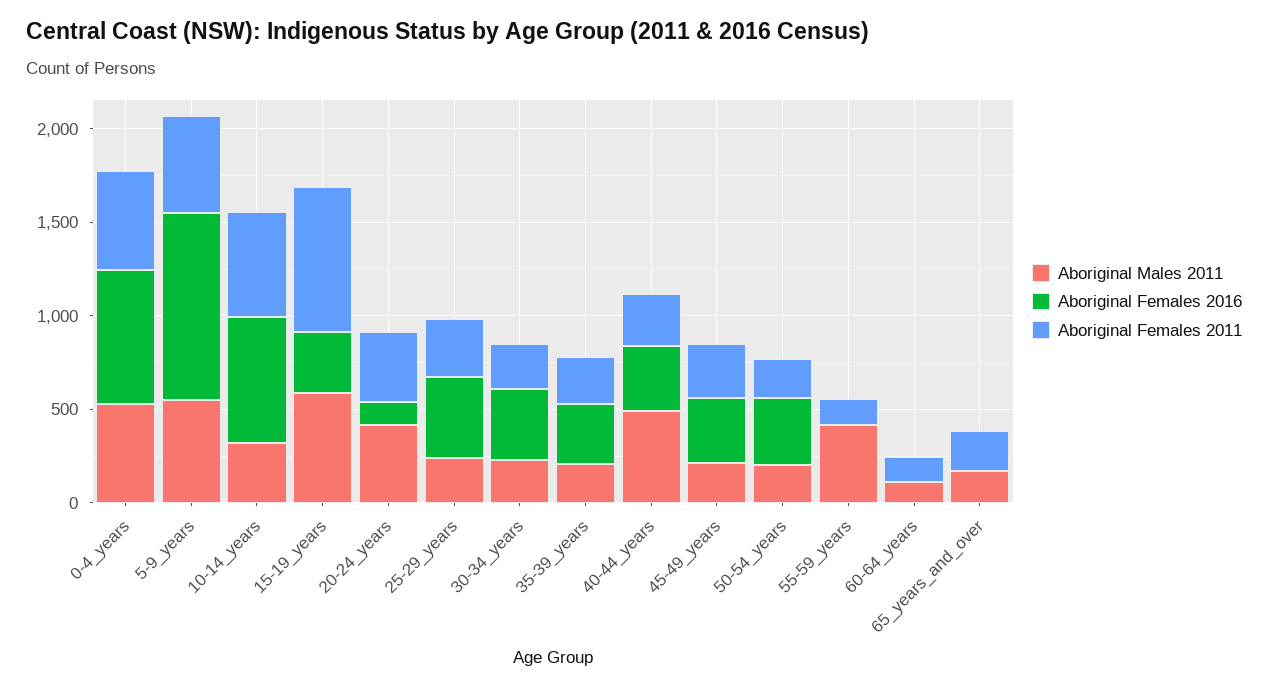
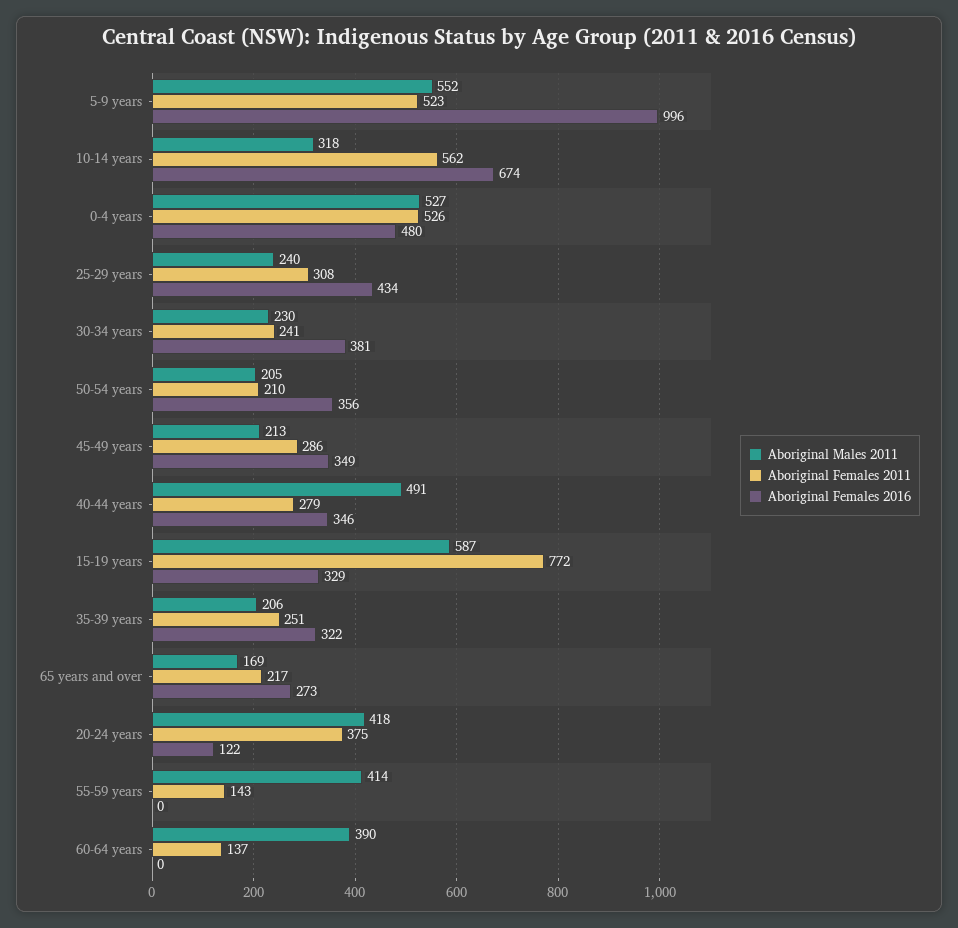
  {
    "Aboriginal Males 2011": {
      "0-4_years": 527,
      "5-9_years": 552,
      "10-14_years": 318,
      "15-19_years": 587,
      "20-24_years": 418,
      "25-29_years": 240,
      "30-34_years": 230,
      "35-39_years": 206,
      "40-44_years": 491,
      "45-49_years": 213,
      "50-54_years": 205,
      "55-59_years": 414,
-     "60-64_years": 100,
+     "60-64_years": 390,
      "65_years_and_over": 169
    },
    "Aboriginal Females 2016": {
-     "0-4_years": 700,
+     "0-4_years": 480,
      "5-9_years": 996,
      "10-14_years": 674,
      "15-19_years": 329,
      "20-24_years": 122,
      "25-29_years": 434,
      "30-34_years": 381,
      "35-39_years": 322,
      "40-44_years": 346,
      "45-49_years": 349,
      "50-54_years": 356,
      "55-59_years": 0,
      "60-64_years": 0,
-     "65_years_and_over": 0
+     "65_years_and_over": 273
    },
    "Aboriginal Females 2011": {
      "0-4_years": 526,
      "5-9_years": 523,
      "10-14_years": 562,
      "15-19_years": 772,
      "20-24_years": 375,
      "25-29_years": 308,
      "30-34_years": 241,
      "35-39_years": 251,
      "40-44_years": 279,
      "45-49_years": 286,
      "50-54_years": 210,
      "55-59_years": 143,
      "60-64_years": 137,
      "65_years_and_over": 217
    }
  }

